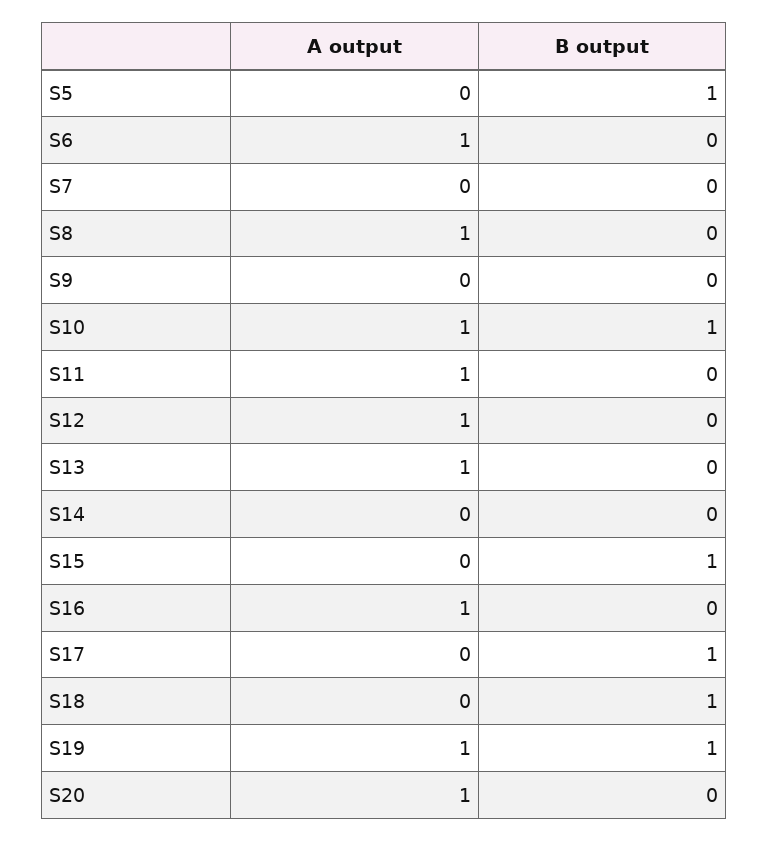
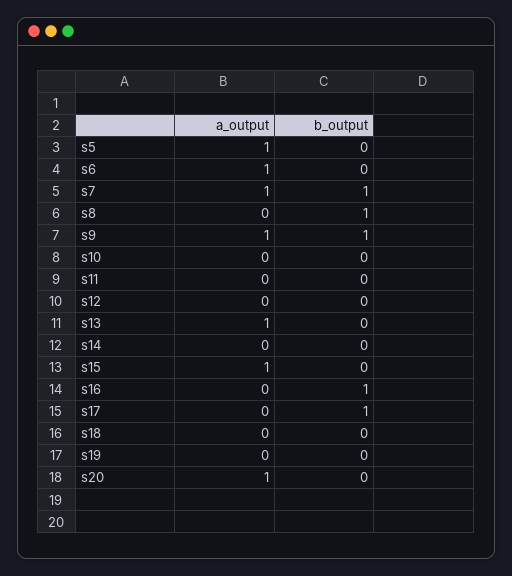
  {
    "A output": {
-     "S5": 0,
+     "S5": 1,
      "S6": 1,
-     "S7": 0,
+     "S7": 1,
-     "S8": 1,
+     "S8": 0,
-     "S9": 0,
+     "S9": 1,
-     "S10": 1,
+     "S10": 0,
-     "S11": 1,
+     "S11": 0,
-     "S12": 1,
+     "S12": 0,
      "S13": 1,
      "S14": 0,
-     "S15": 0,
+     "S15": 1,
-     "S16": 1,
+     "S16": 0,
      "S17": 0,
      "S18": 0,
-     "S19": 1,
+     "S19": 0,
      "S20": 1
    },
    "B output": {
-     "S5": 1,
+     "S5": 0,
      "S6": 0,
-     "S7": 0,
+     "S7": 1,
-     "S8": 0,
+     "S8": 1,
-     "S9": 0,
+     "S9": 1,
-     "S10": 1,
+     "S10": 0,
      "S11": 0,
      "S12": 0,
      "S13": 0,
      "S14": 0,
-     "S15": 1,
+     "S15": 0,
-     "S16": 0,
+     "S16": 1,
      "S17": 1,
-     "S18": 1,
+     "S18": 0,
-     "S19": 1,
+     "S19": 0,
      "S20": 0
    }
  }

